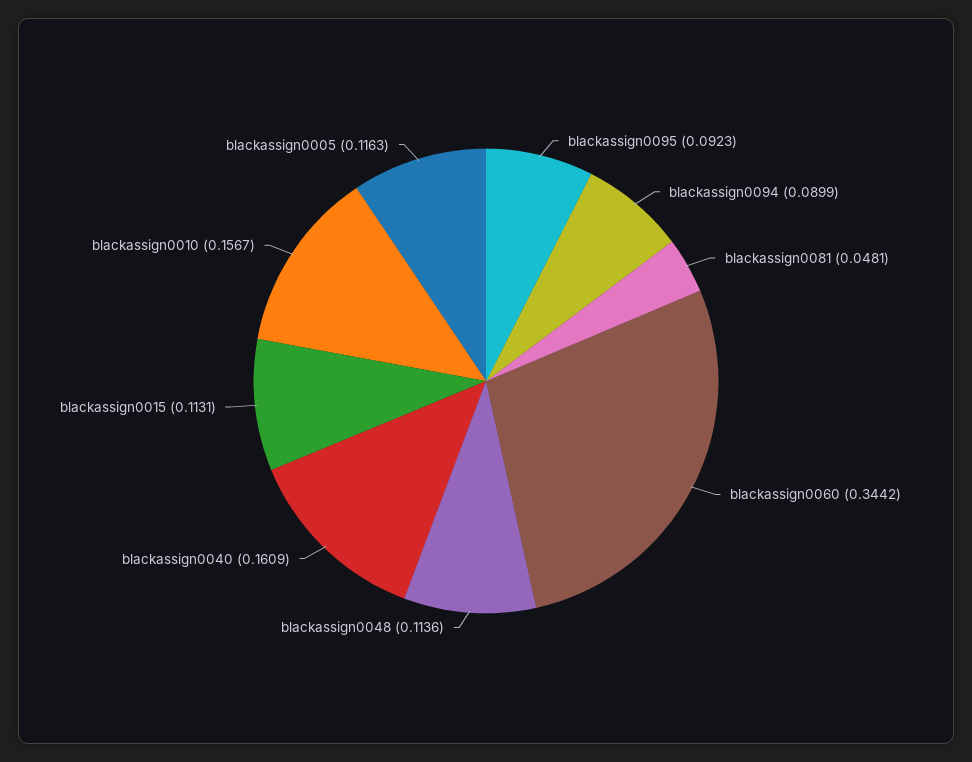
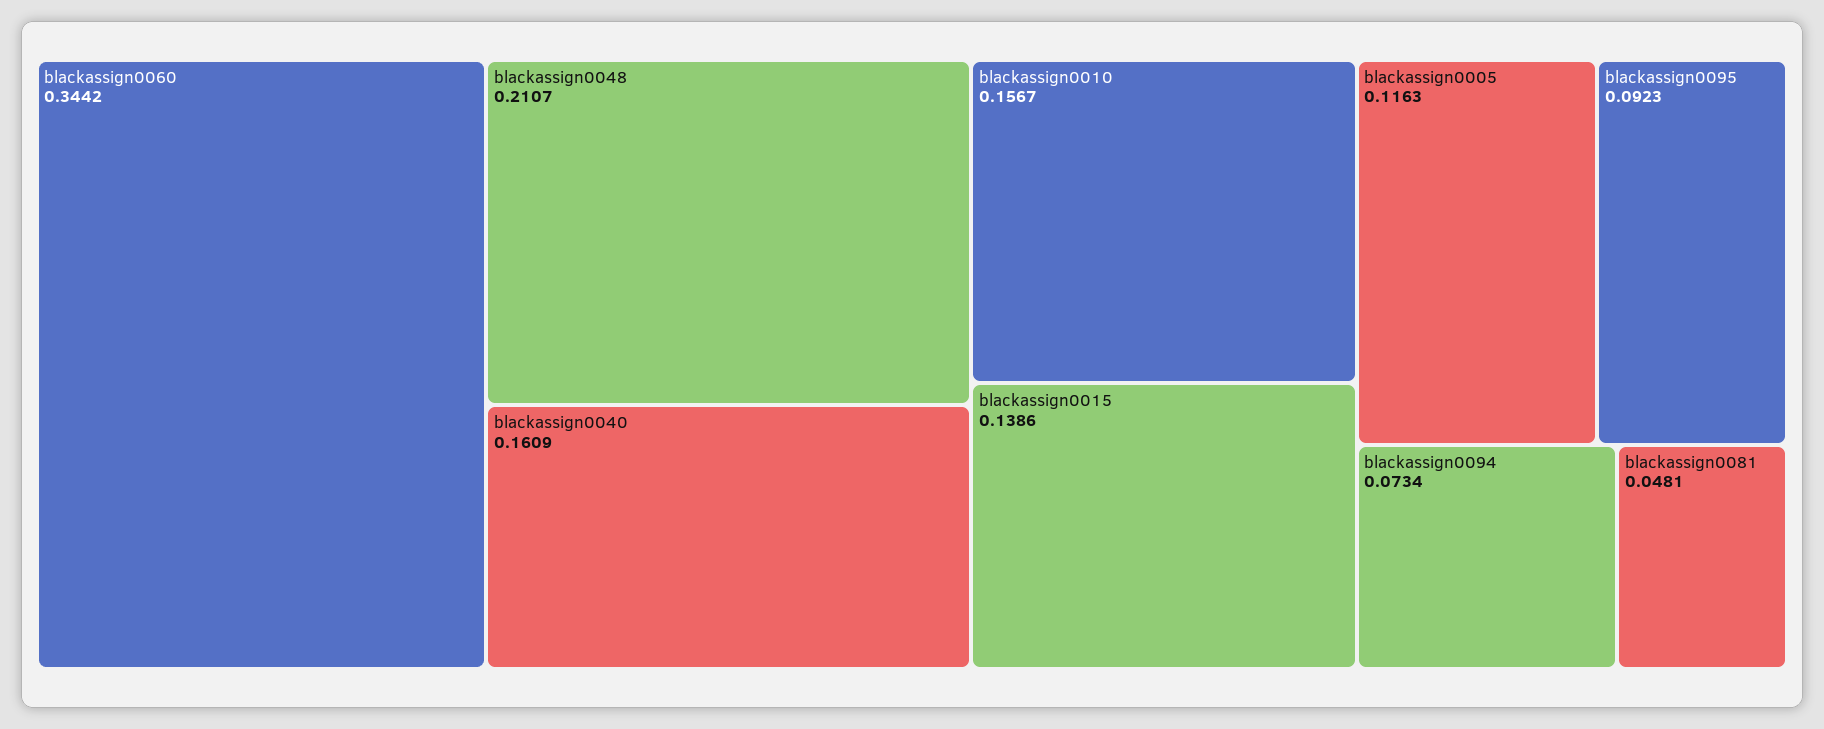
  {
    "blackassign0095": 0.0923,
-   "blackassign0094": 0.0899,
+   "blackassign0094": 0.0734,
    "blackassign0081": 0.0481,
    "blackassign0060": 0.3442,
-   "blackassign0048": 0.1136,
+   "blackassign0048": 0.2107,
    "blackassign0040": 0.1609,
-   "blackassign0015": 0.1131,
+   "blackassign0015": 0.1386,
    "blackassign0010": 0.1567,
    "blackassign0005": 0.1163
  }

